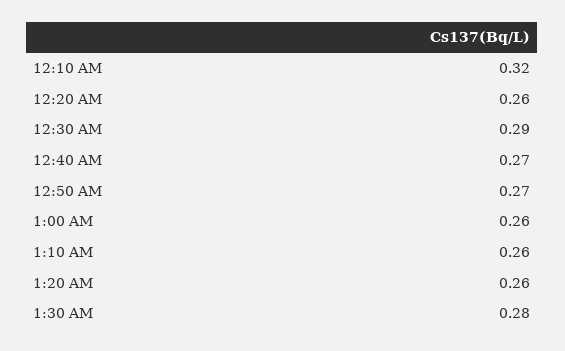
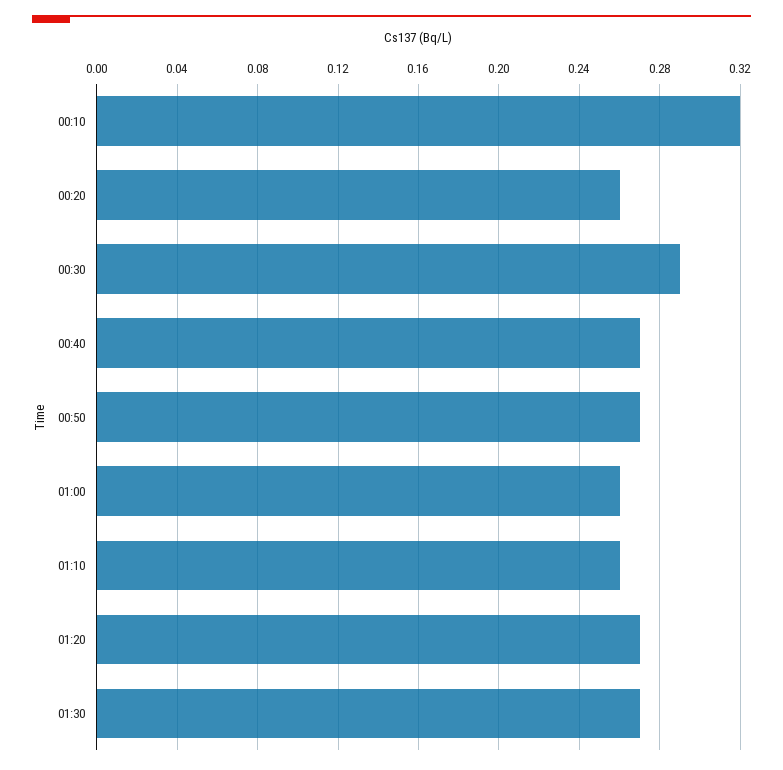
  {
    "12:10 AM": 0.32,
    "12:20 AM": 0.26,
    "12:30 AM": 0.29,
    "12:40 AM": 0.27,
    "12:50 AM": 0.27,
    "1:00 AM": 0.26,
    "1:10 AM": 0.26,
-   "1:20 AM": 0.26,
+   "1:20 AM": 0.27,
-   "1:30 AM": 0.28
+   "1:30 AM": 0.27
  }

